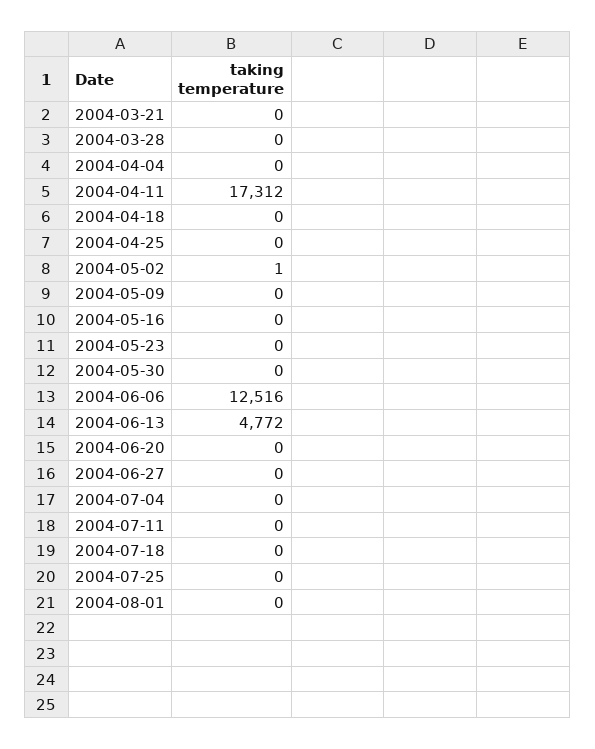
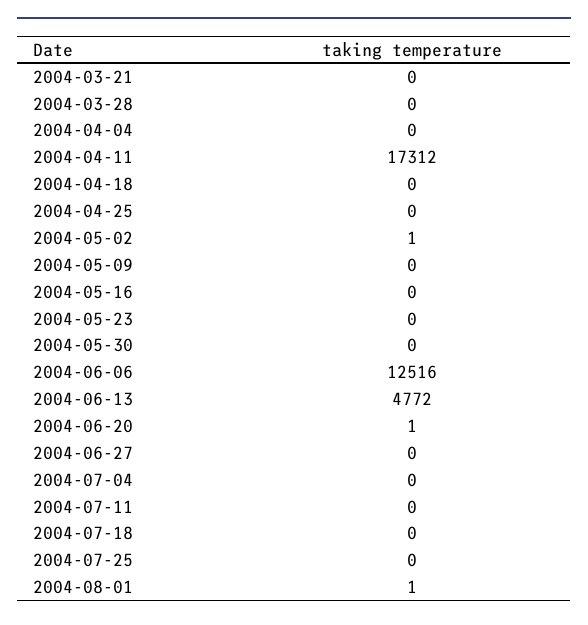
  {
    "2004-03-21": 0,
    "2004-03-28": 0,
    "2004-04-04": 0,
    "2004-04-11": 17312,
    "2004-04-18": 0,
    "2004-04-25": 0,
    "2004-05-02": 1,
    "2004-05-09": 0,
    "2004-05-16": 0,
    "2004-05-23": 0,
    "2004-05-30": 0,
    "2004-06-06": 12516,
    "2004-06-13": 4772,
-   "2004-06-20": 0,
+   "2004-06-20": 1,
    "2004-06-27": 0,
    "2004-07-04": 0,
    "2004-07-11": 0,
    "2004-07-18": 0,
    "2004-07-25": 0,
-   "2004-08-01": 0
+   "2004-08-01": 1
  }

